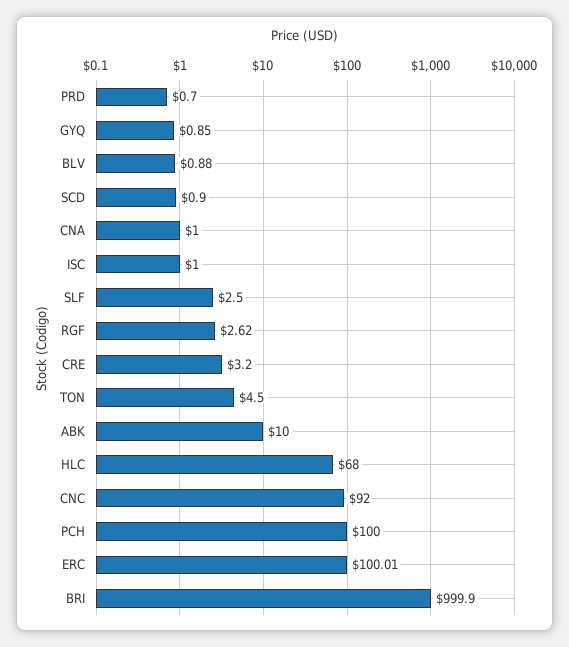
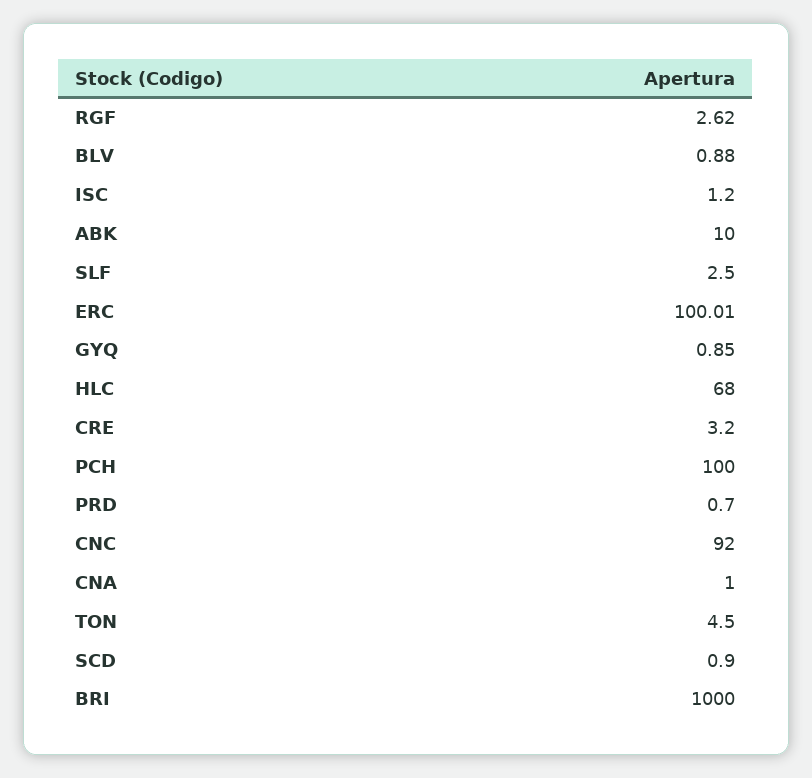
  {
    "PRD": 0.7,
    "GYQ": 0.85,
    "BLV": 0.88,
    "SCD": 0.9,
    "CNA": 1,
-   "ISC": 1,
+   "ISC": 1.2,
    "SLF": 2.5,
    "RGF": 2.62,
    "CRE": 3.2,
    "TON": 4.5,
    "ABK": 10,
    "HLC": 68,
    "CNC": 92,
    "PCH": 100,
    "ERC": 100.01,
-   "BRI": 999.9
+   "BRI": 1000
  }

